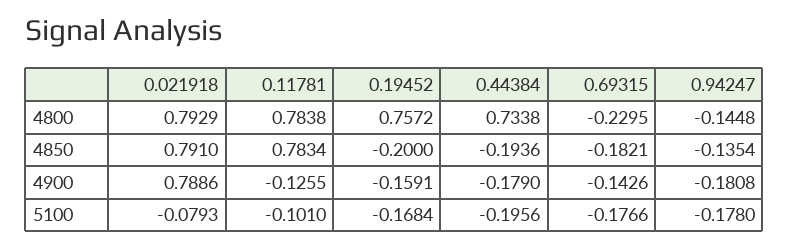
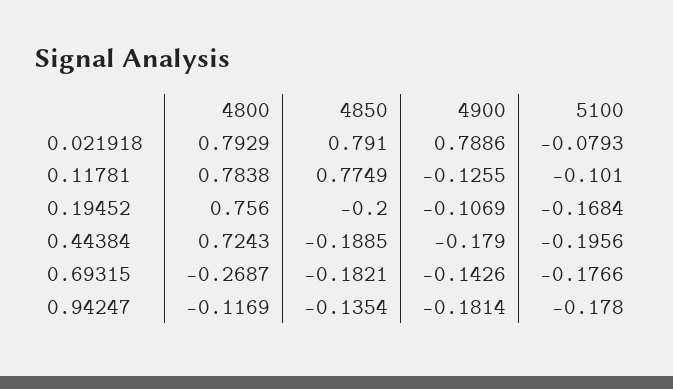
  {
    "0.021918": {
      "4800": 0.7929,
      "4850": 0.791,
      "4900": 0.7886,
      "5100": -0.0793
    },
    "0.11781": {
      "4800": 0.7838,
-     "4850": 0.7834,
+     "4850": 0.7749,
      "4900": -0.1255,
      "5100": -0.101
    },
    "0.19452": {
-     "4800": 0.7572,
+     "4800": 0.756,
      "4850": -0.2,
-     "4900": -0.1591,
+     "4900": -0.1069,
      "5100": -0.1684
    },
    "0.44384": {
-     "4800": 0.7338,
+     "4800": 0.7243,
-     "4850": -0.1936,
+     "4850": -0.1885,
      "4900": -0.179,
      "5100": -0.1956
    },
    "0.69315": {
-     "4800": -0.2295,
+     "4800": -0.2687,
      "4850": -0.1821,
      "4900": -0.1426,
      "5100": -0.1766
    },
    "0.94247": {
-     "4800": -0.1448,
+     "4800": -0.1169,
      "4850": -0.1354,
-     "4900": -0.1808,
+     "4900": -0.1814,
      "5100": -0.178
    }
  }

